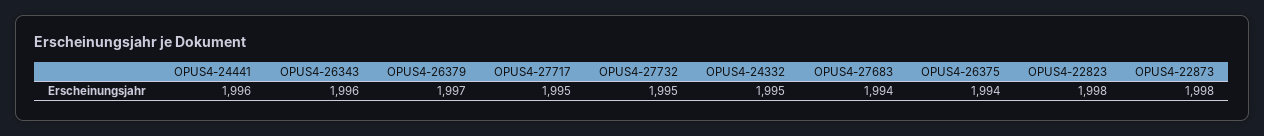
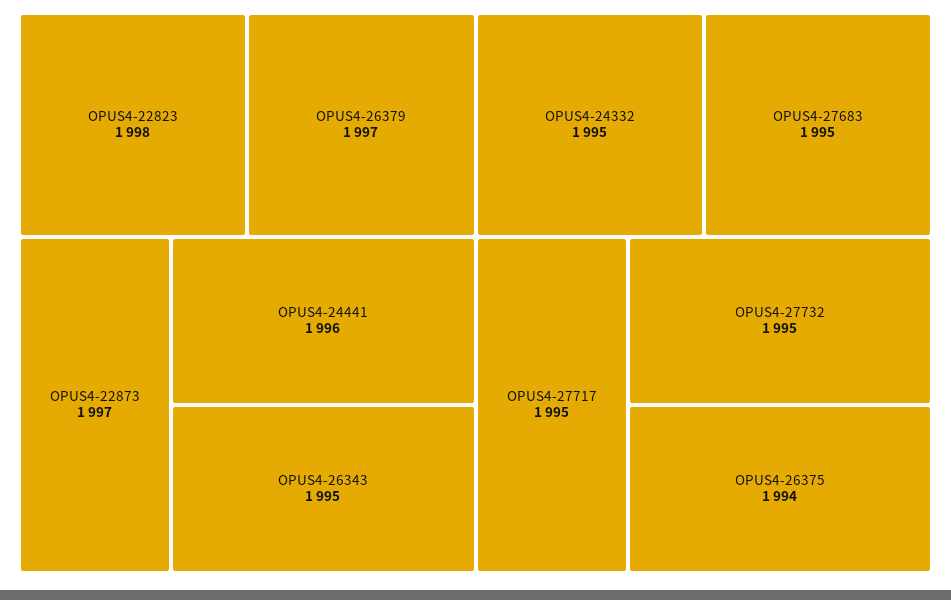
  {
    "OPUS4-24441": 1996,
-   "OPUS4-26343": 1996,
+   "OPUS4-26343": 1995,
    "OPUS4-26379": 1997,
    "OPUS4-27717": 1995,
    "OPUS4-27732": 1995,
    "OPUS4-24332": 1995,
-   "OPUS4-27683": 1994,
+   "OPUS4-27683": 1995,
    "OPUS4-26375": 1994,
    "OPUS4-22823": 1998,
-   "OPUS4-22873": 1998
+   "OPUS4-22873": 1997
  }

